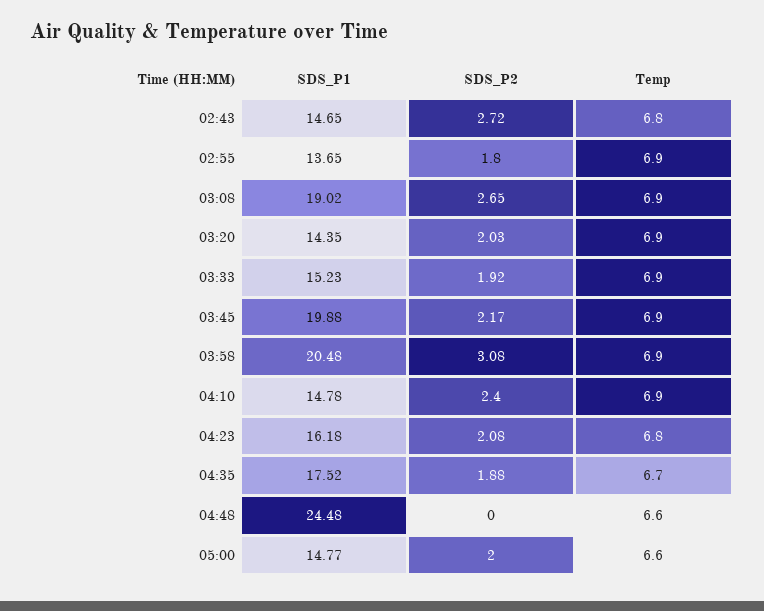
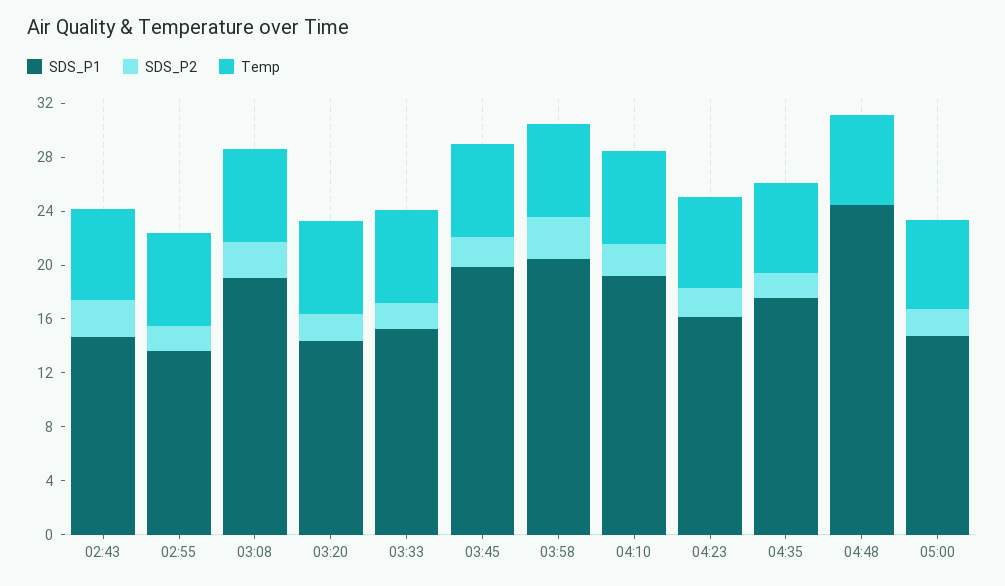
  {
    "SDS_P1": {
      "02:43": 14.65,
      "02:55": 13.65,
      "03:08": 19.02,
      "03:20": 14.35,
      "03:33": 15.23,
      "03:45": 19.88,
      "03:58": 20.48,
-     "04:10": 14.78,
+     "04:10": 19,
      "04:23": 16.18,
      "04:35": 17.52,
      "04:48": 24.48,
      "05:00": 14.77
    },
    "SDS_P2": {
      "02:43": 2.72,
      "02:55": 1.8,
      "03:08": 2.65,
      "03:20": 2.03,
      "03:33": 1.92,
      "03:45": 2.17,
      "03:58": 3.08,
      "04:10": 2.4,
      "04:23": 2.08,
      "04:35": 1.88,
      "04:48": 0,
      "05:00": 2
    },
    "Temp": {
      "02:43": 6.8,
      "02:55": 6.9,
      "03:08": 6.9,
      "03:20": 6.9,
      "03:33": 6.9,
      "03:45": 6.9,
      "03:58": 6.9,
      "04:10": 6.9,
      "04:23": 6.8,
      "04:35": 6.7,
      "04:48": 6.6,
      "05:00": 6.6
    }
  }

